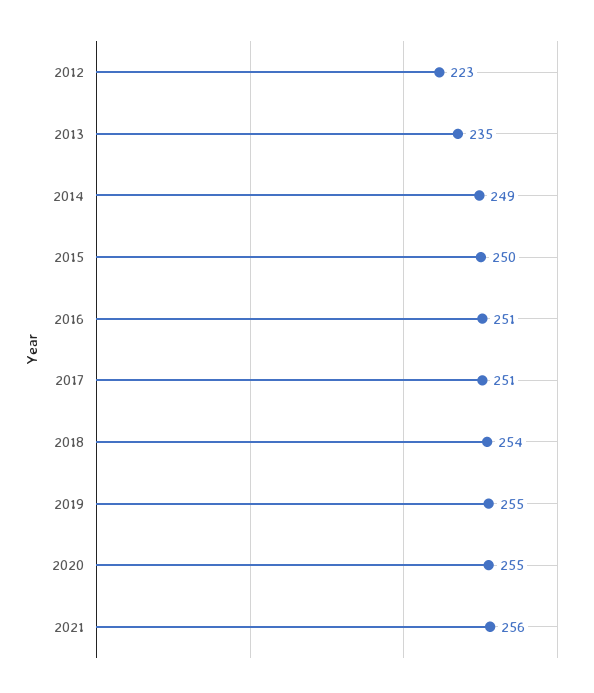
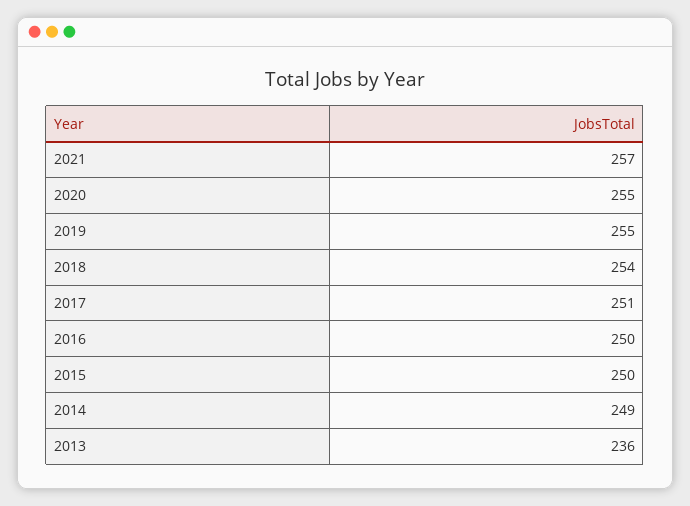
  {
-   "2012": 223,
-   "2013": 235,
+   "2013": 236,
    "2014": 249,
    "2015": 250,
-   "2016": 251,
+   "2016": 250,
    "2017": 251,
    "2018": 254,
    "2019": 255,
    "2020": 255,
-   "2021": 256
+   "2021": 257
  }

